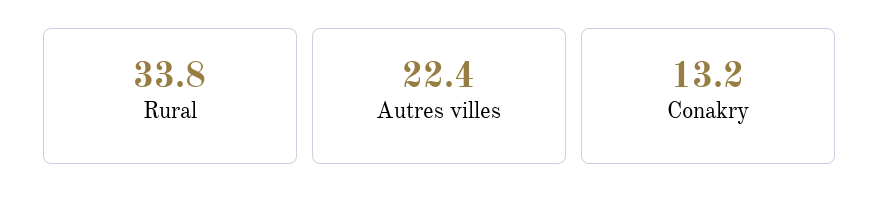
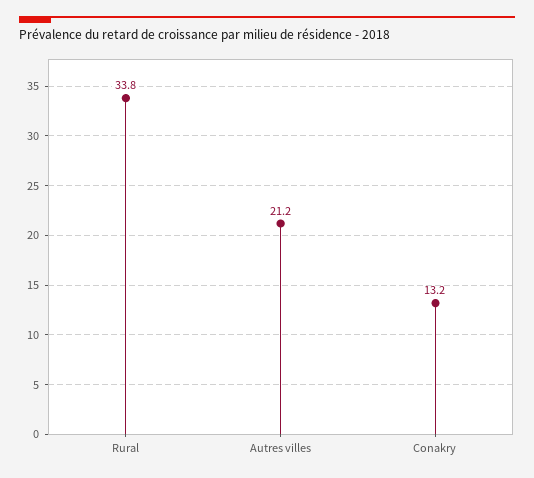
  {
    "Rural": 33.8,
-   "Autres villes": 22.4,
+   "Autres villes": 21.2,
    "Conakry": 13.2
  }

